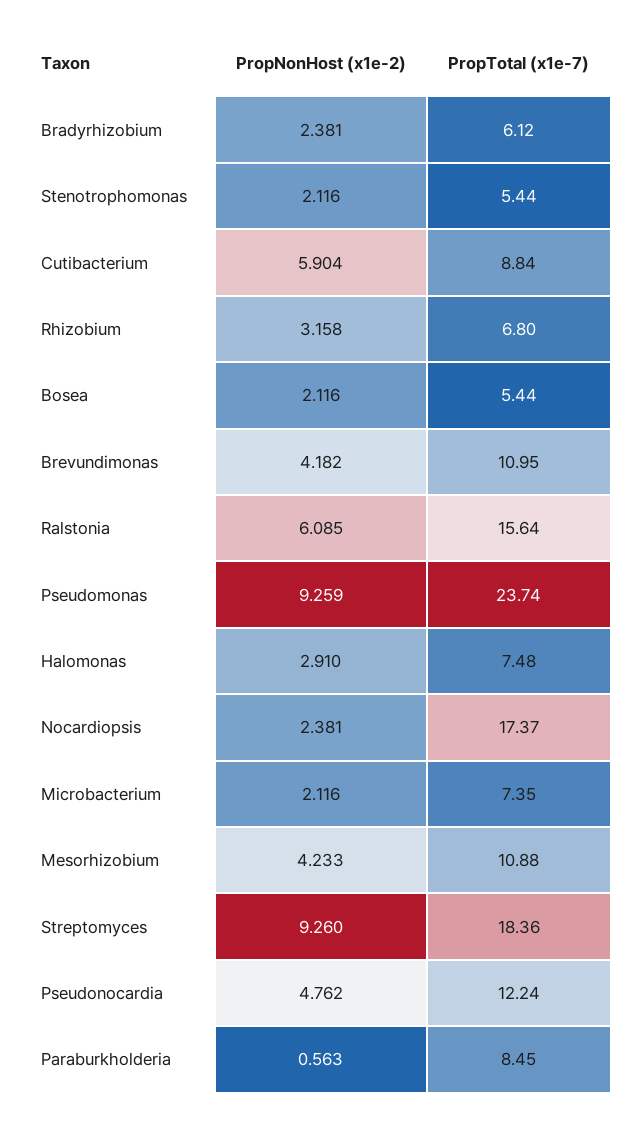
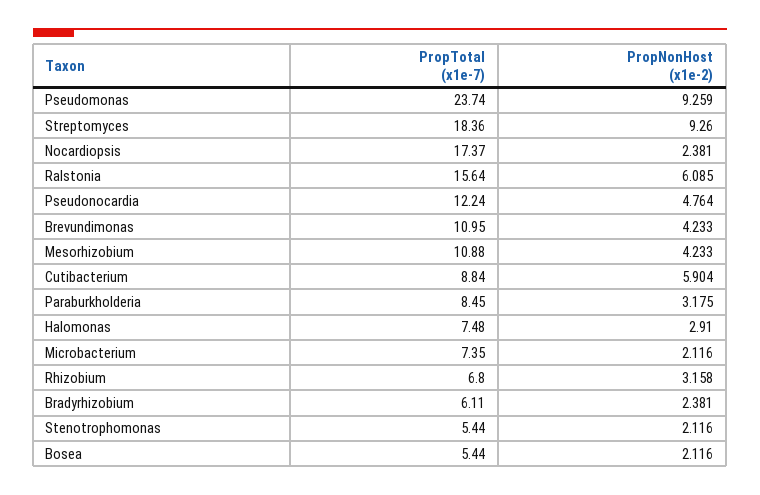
  {
    "PropNonHost (x1e-2)": {
      "Bradyrhizobium": 2.381,
      "Stenotrophomonas": 2.116,
      "Cutibacterium": 5.904,
      "Rhizobium": 3.158,
      "Bosea": 2.116,
-     "Brevundimonas": 4.182,
+     "Brevundimonas": 4.233,
      "Ralstonia": 6.085,
      "Pseudomonas": 9.259,
      "Halomonas": 2.91,
      "Nocardiopsis": 2.381,
      "Microbacterium": 2.116,
      "Mesorhizobium": 4.233,
      "Streptomyces": 9.26,
-     "Pseudonocardia": 4.762,
+     "Pseudonocardia": 4.764,
-     "Paraburkholderia": 0.563
+     "Paraburkholderia": 3.175
    },
    "PropTotal (x1e-7)": {
-     "Bradyrhizobium": 6.12,
+     "Bradyrhizobium": 6.11,
      "Stenotrophomonas": 5.44,
      "Cutibacterium": 8.84,
      "Rhizobium": 6.8,
      "Bosea": 5.44,
      "Brevundimonas": 10.95,
      "Ralstonia": 15.64,
      "Pseudomonas": 23.74,
      "Halomonas": 7.48,
      "Nocardiopsis": 17.37,
      "Microbacterium": 7.35,
      "Mesorhizobium": 10.88,
      "Streptomyces": 18.36,
      "Pseudonocardia": 12.24,
      "Paraburkholderia": 8.45
    }
  }

